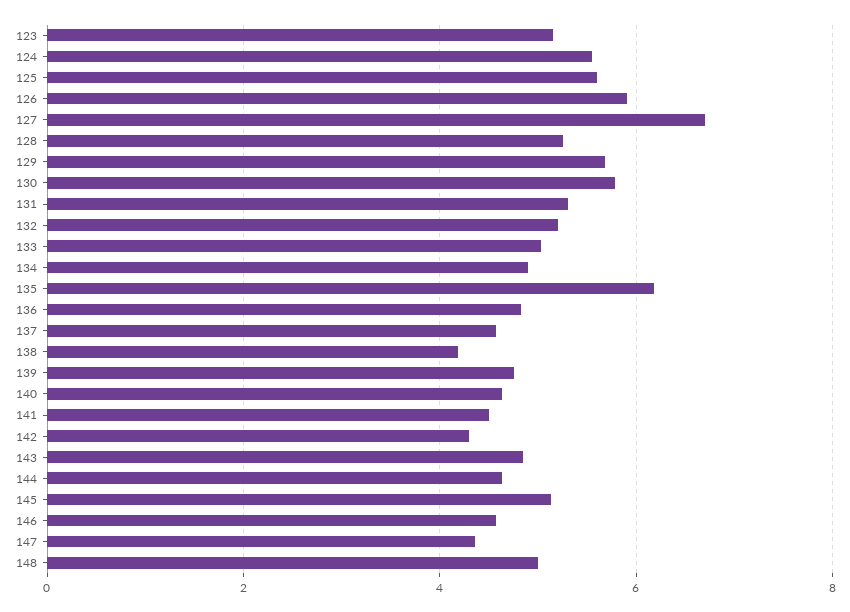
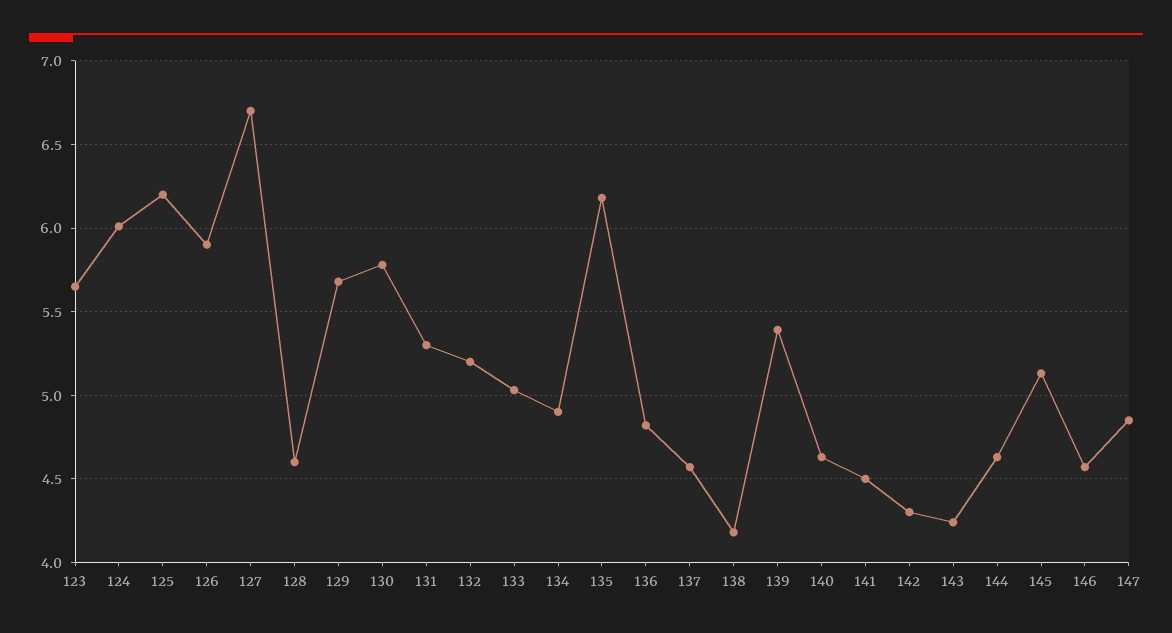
  {
-   "123": 5.2,
+   "123": 5.65,
-   "124": 5.6,
+   "124": 6,
-   "125": 5.6,
+   "125": 6.2,
    "126": 5.9,
    "127": 6.7,
-   "128": 5.2,
+   "128": 4.6,
    "129": 5.7,
    "130": 5.8,
    "131": 5.3,
    "132": 5.2,
    "133": 5.05,
    "134": 4.9,
    "135": 6.2,
    "136": 4.8,
    "137": 4.55,
    "138": 4.2,
-   "139": 4.8,
+   "139": 5.4,
    "140": 4.65,
    "141": 4.5,
    "142": 4.3,
-   "143": 4.8,
+   "143": 4.25,
    "144": 4.65,
    "145": 5.15,
    "146": 4.55,
-   "147": 4.4,
+   "147": 4.85
-   "148": 5
  }

